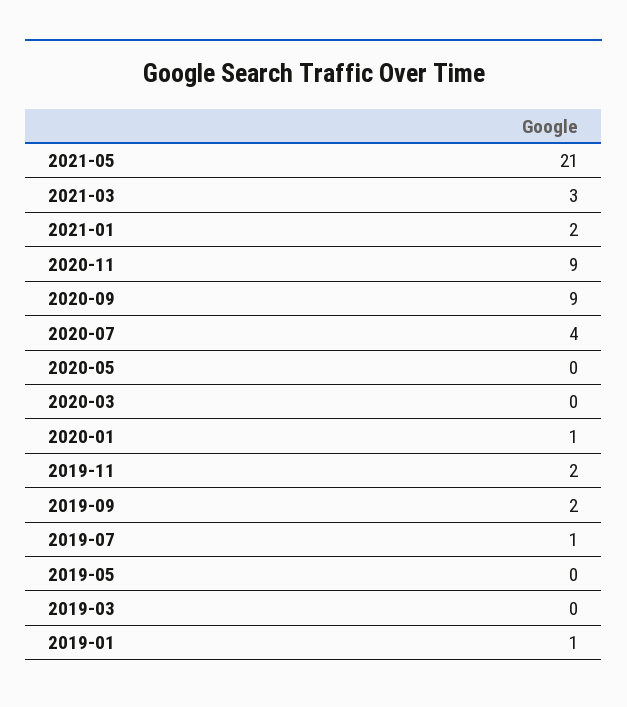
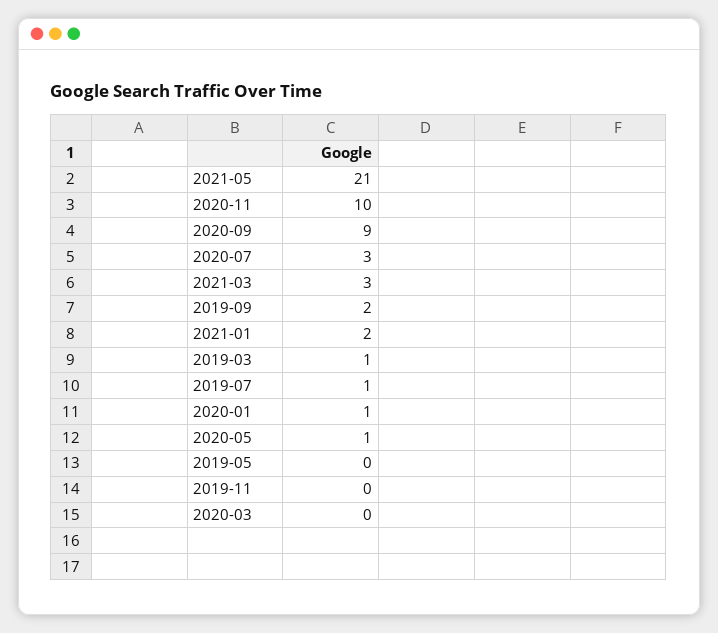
  {
    "2021-05": 21,
    "2021-03": 3,
    "2021-01": 2,
-   "2020-11": 9,
+   "2020-11": 10,
    "2020-09": 9,
-   "2020-07": 4,
+   "2020-07": 3,
-   "2020-05": 0,
+   "2020-05": 1,
    "2020-03": 0,
    "2020-01": 1,
-   "2019-11": 2,
+   "2019-11": 0,
    "2019-09": 2,
    "2019-07": 1,
    "2019-05": 0,
-   "2019-03": 0,
+   "2019-03": 1
-   "2019-01": 1
  }

